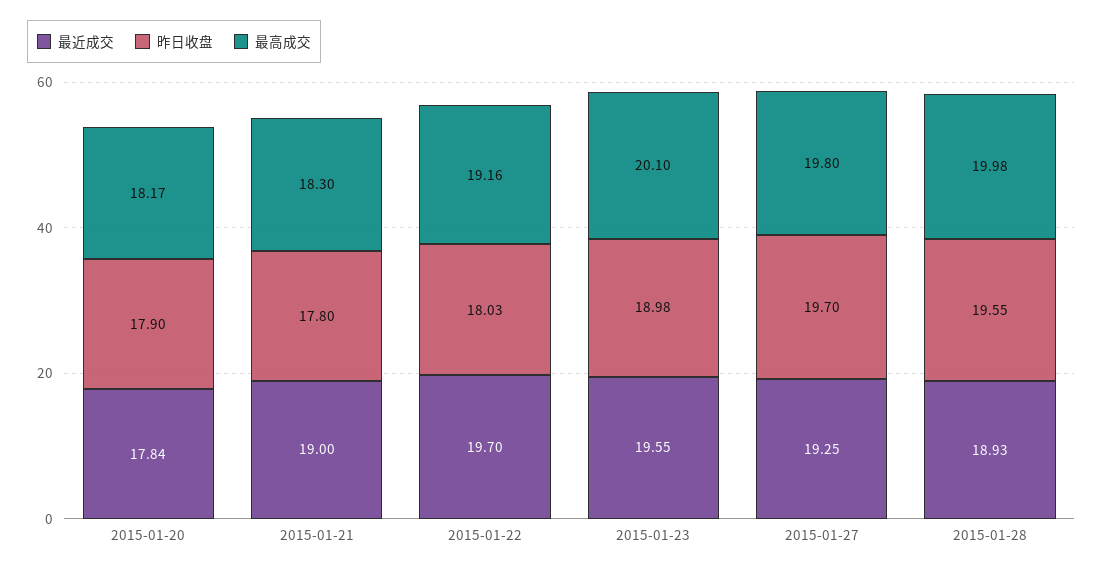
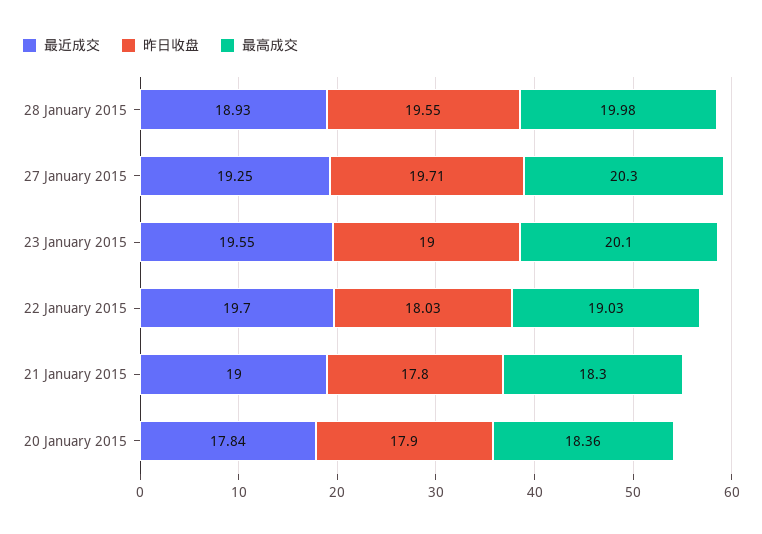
  {
    "最近成交": {
      "2015-01-20": 17.84,
      "2015-01-21": 19,
      "2015-01-22": 19.7,
      "2015-01-23": 19.55,
      "2015-01-27": 19.25,
      "2015-01-28": 18.93
    },
    "昨日收盘": {
      "2015-01-20": 17.9,
      "2015-01-21": 17.8,
      "2015-01-22": 18.03,
-     "2015-01-23": 18.98,
+     "2015-01-23": 19,
-     "2015-01-27": 19.7,
+     "2015-01-27": 19.71,
      "2015-01-28": 19.55
    },
    "最高成交": {
-     "2015-01-20": 18.17,
+     "2015-01-20": 18.36,
      "2015-01-21": 18.3,
-     "2015-01-22": 19.16,
+     "2015-01-22": 19.03,
      "2015-01-23": 20.1,
-     "2015-01-27": 19.8,
+     "2015-01-27": 20.3,
      "2015-01-28": 19.98
    }
  }

